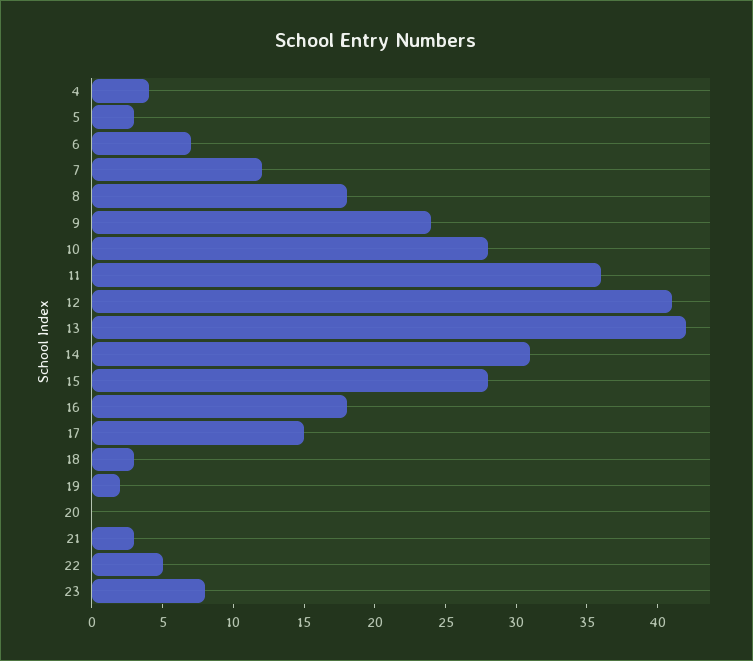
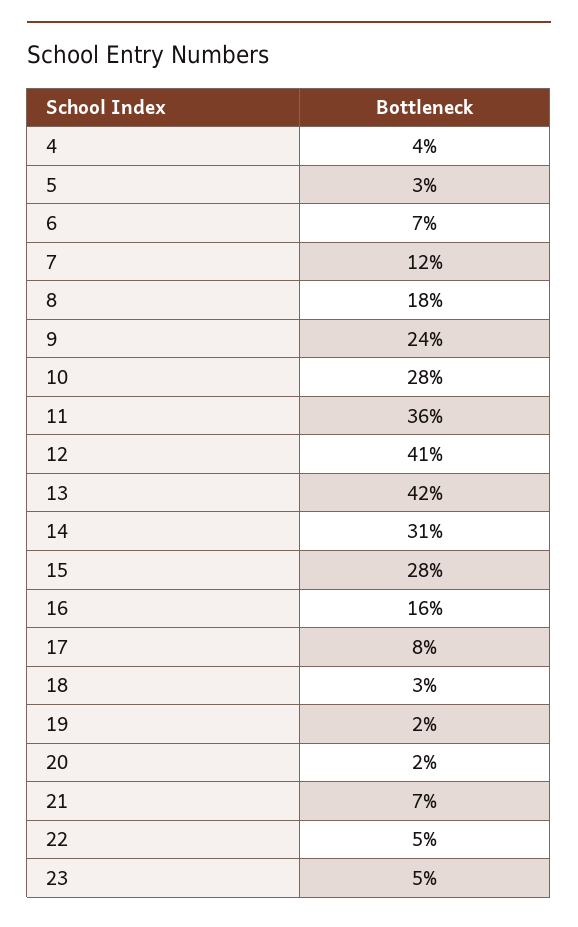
  {
    "4": 4,
    "5": 3,
    "6": 7,
    "7": 12,
    "8": 18,
    "9": 24,
    "10": 28,
    "11": 36,
    "12": 41,
    "13": 42,
    "14": 31,
    "15": 28,
-   "16": 18,
+   "16": 16,
-   "17": 15,
+   "17": 8,
    "18": 3,
    "19": 2,
-   "20": 0,
+   "20": 2,
-   "21": 3,
+   "21": 7,
    "22": 5,
-   "23": 8
+   "23": 5
  }

